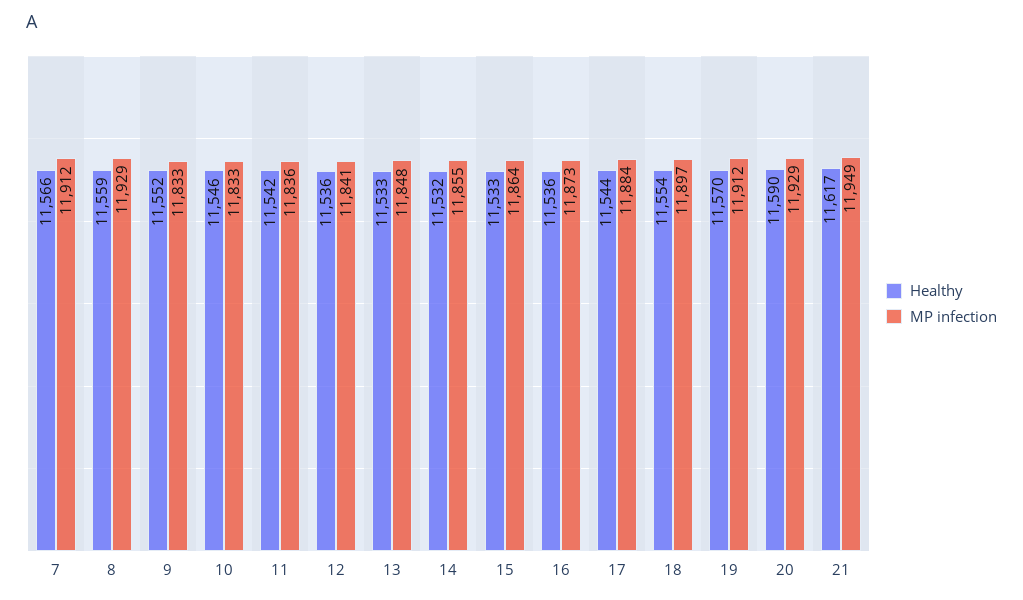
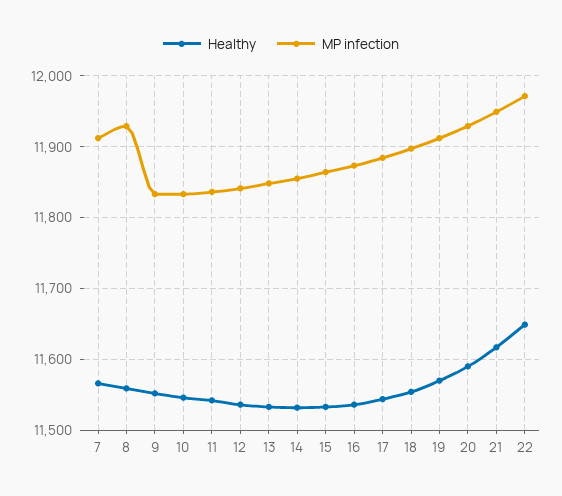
  {
    "Healthy": {
      "7": 11566,
      "8": 11559,
      "9": 11552,
      "10": 11546,
      "11": 11542,
      "12": 11536,
      "13": 11533,
      "14": 11532,
      "15": 11533,
      "16": 11536,
      "17": 11544,
      "18": 11554,
      "19": 11570,
      "20": 11590,
-     "21": 11617
+     "21": 11617,
+     "22": 11650
    },
    "MP infection": {
      "7": 11912,
      "8": 11929,
      "9": 11833,
      "10": 11833,
      "11": 11836,
      "12": 11841,
      "13": 11848,
      "14": 11855,
      "15": 11864,
      "16": 11873,
      "17": 11884,
      "18": 11897,
      "19": 11912,
      "20": 11929,
-     "21": 11949
+     "21": 11949,
+     "22": 11970
    }
  }

